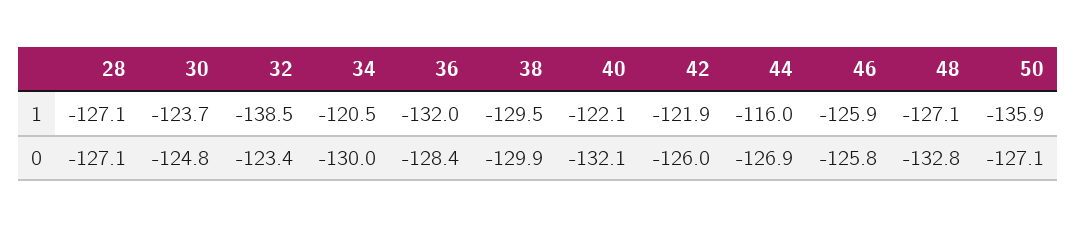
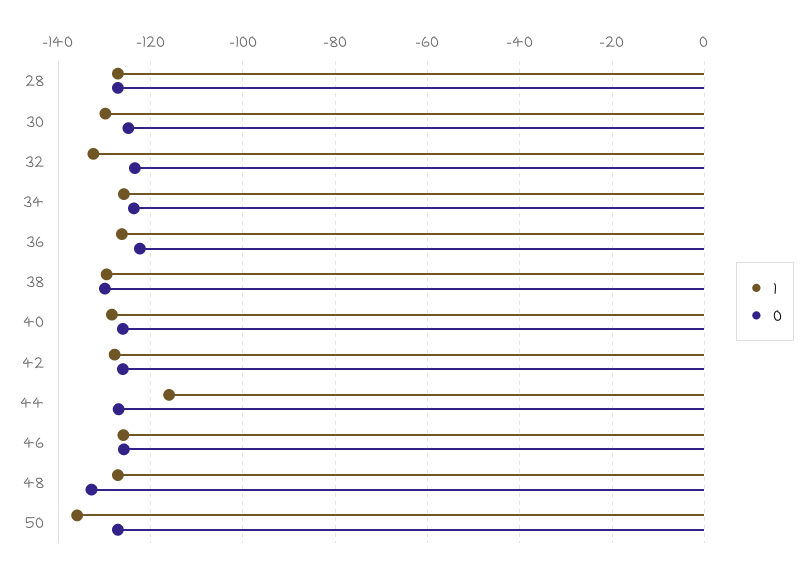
  {
    "1": {
      "28": -127.1,
-     "30": -123.7,
+     "30": -130,
-     "32": -138.5,
+     "32": -132,
-     "34": -120.5,
+     "34": -126,
-     "36": -132,
+     "36": -126,
      "38": -129.5,
-     "40": -122.1,
+     "40": -128,
-     "42": -121.9,
+     "42": -128,
      "44": -116,
      "46": -125.9,
      "48": -127.1,
      "50": -135.9
    },
    "0": {
      "28": -127.1,
      "30": -124.8,
      "32": -123.4,
-     "34": -130,
+     "34": -124,
-     "36": -128.4,
+     "36": -122,
      "38": -129.9,
-     "40": -132.1,
+     "40": -126,
      "42": -126,
      "44": -126.9,
      "46": -125.8,
      "48": -132.8,
      "50": -127.1
    }
  }

